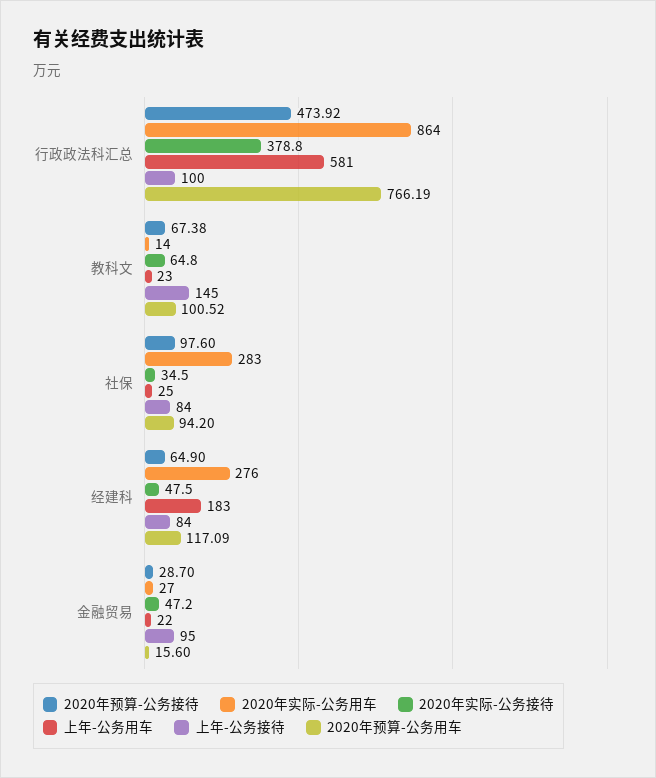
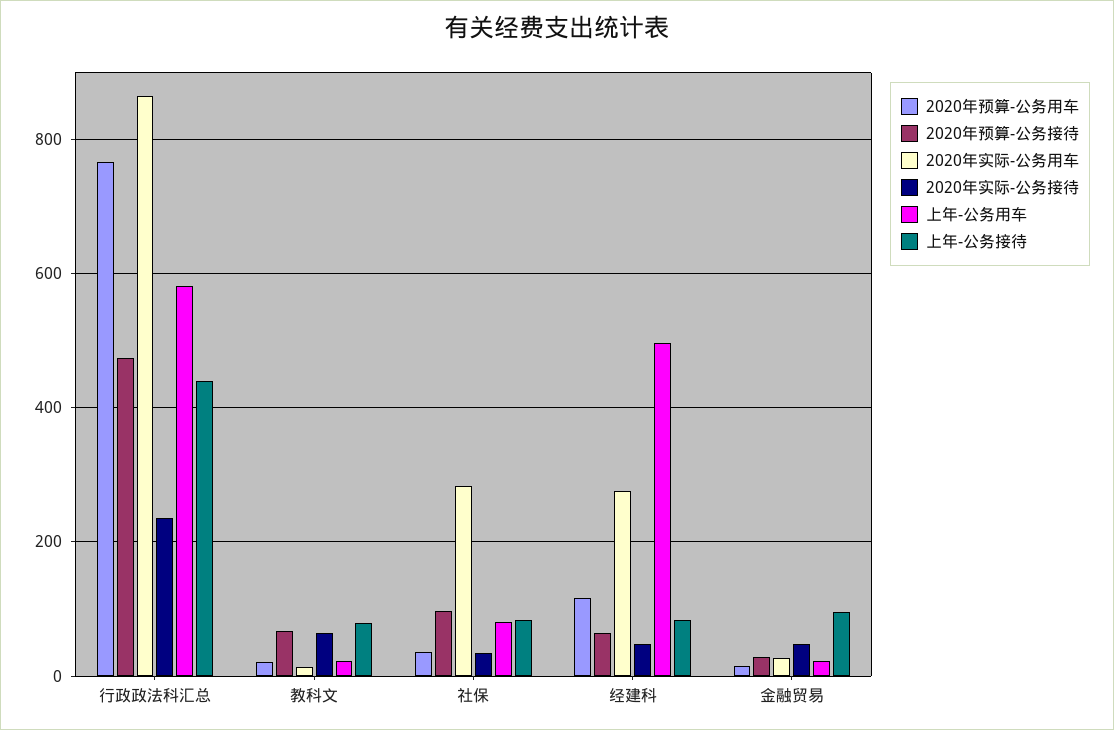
  {
    "2020年预算-公务接待": {
      "行政政法科汇总": 473.92,
      "教科文": 67.38,
      "社保": 97.6,
      "经建科": 64.9,
      "金融贸易": 28.7
    },
    "2020年实际-公务用车": {
      "行政政法科汇总": 864,
      "教科文": 14,
      "社保": 283,
      "经建科": 276,
      "金融贸易": 27
    },
    "2020年实际-公务接待": {
-     "行政政法科汇总": 378.8,
+     "行政政法科汇总": 240,
      "教科文": 64.8,
      "社保": 34.5,
      "经建科": 47.5,
      "金融贸易": 47.2
    },
    "上年-公务用车": {
      "行政政法科汇总": 581,
      "教科文": 23,
-     "社保": 25,
+     "社保": 80,
-     "经建科": 183,
+     "经建科": 500,
      "金融贸易": 22
    },
    "上年-公务接待": {
-     "行政政法科汇总": 100,
+     "行政政法科汇总": 440,
-     "教科文": 145,
+     "教科文": 80,
      "社保": 84,
      "经建科": 84,
      "金融贸易": 95
    },
    "2020年预算-公务用车": {
      "行政政法科汇总": 766.19,
-     "教科文": 100.52,
+     "教科文": 20,
-     "社保": 94.2,
+     "社保": 40,
      "经建科": 117.09,
      "金融贸易": 15.6
    }
  }

